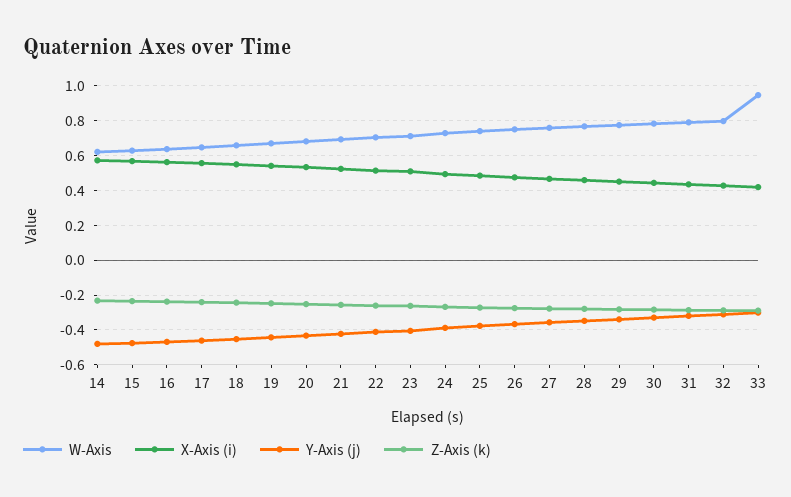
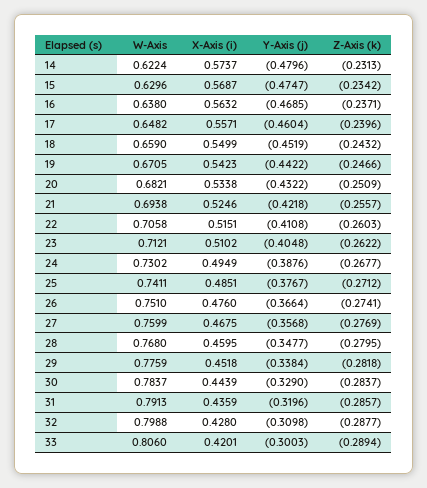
  {
    "W-Axis": {
      "14": 0.6224,
      "15": 0.6296,
      "16": 0.638,
      "17": 0.6482,
      "18": 0.659,
      "19": 0.6705,
      "20": 0.6821,
      "21": 0.6938,
      "22": 0.7058,
      "23": 0.7121,
      "24": 0.7302,
      "25": 0.7411,
      "26": 0.751,
      "27": 0.7599,
      "28": 0.768,
      "29": 0.7759,
      "30": 0.7837,
      "31": 0.7913,
      "32": 0.7988,
-     "33": 0.95
+     "33": 0.806
    },
    "X-Axis (i)": {
      "14": 0.5737,
      "15": 0.5687,
      "16": 0.5632,
      "17": 0.5571,
      "18": 0.5499,
      "19": 0.5423,
      "20": 0.5338,
      "21": 0.5246,
      "22": 0.5151,
      "23": 0.5102,
      "24": 0.4949,
      "25": 0.4851,
      "26": 0.476,
      "27": 0.4675,
      "28": 0.4595,
      "29": 0.4518,
      "30": 0.4439,
      "31": 0.4359,
      "32": 0.428,
      "33": 0.4201
    },
    "Y-Axis (j)": {
      "14": -0.4796,
      "15": -0.4747,
      "16": -0.4685,
      "17": -0.4604,
      "18": -0.4519,
      "19": -0.4422,
      "20": -0.4322,
      "21": -0.4218,
      "22": -0.4108,
      "23": -0.4048,
      "24": -0.3876,
      "25": -0.3767,
      "26": -0.3664,
      "27": -0.3568,
      "28": -0.3477,
      "29": -0.3384,
      "30": -0.329,
      "31": -0.3196,
      "32": -0.3098,
      "33": -0.3003
    },
    "Z-Axis (k)": {
      "14": -0.2313,
      "15": -0.2342,
      "16": -0.2371,
      "17": -0.2396,
      "18": -0.2432,
      "19": -0.2466,
      "20": -0.2509,
      "21": -0.2557,
      "22": -0.2603,
      "23": -0.2622,
      "24": -0.2677,
      "25": -0.2712,
      "26": -0.2741,
      "27": -0.2769,
      "28": -0.2795,
      "29": -0.2818,
      "30": -0.2837,
      "31": -0.2857,
      "32": -0.2877,
      "33": -0.2894
    }
  }

